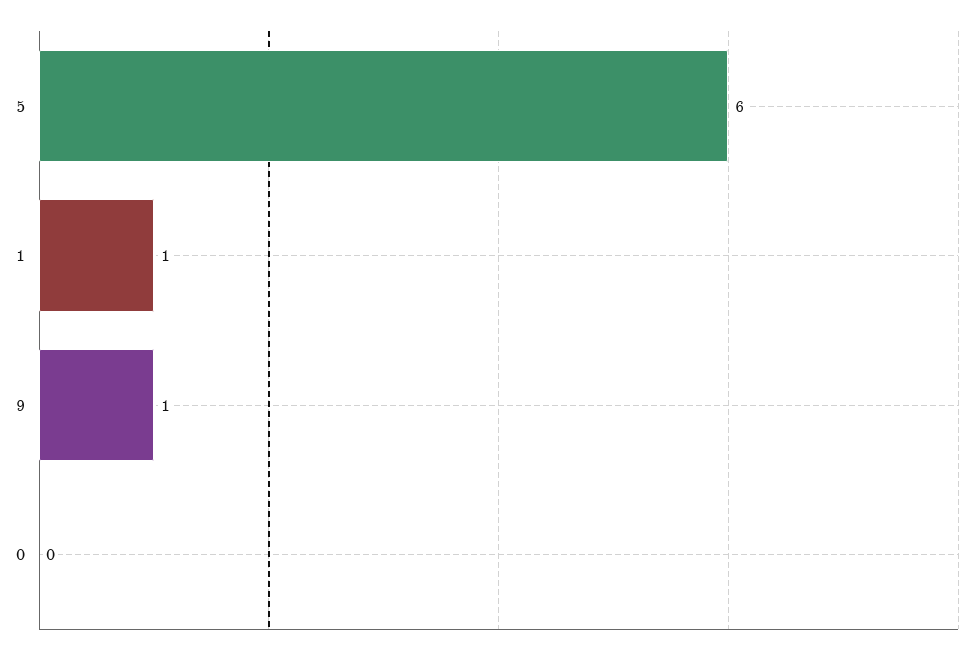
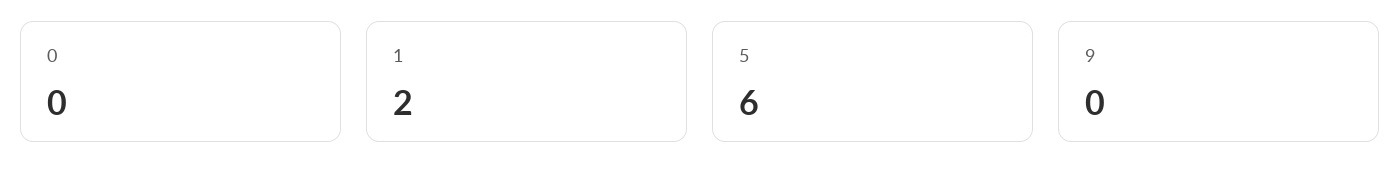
  {
    "5": 6,
-   "1": 1,
+   "1": 2,
-   "9": 1,
+   "9": 0,
    "0": 0
  }

